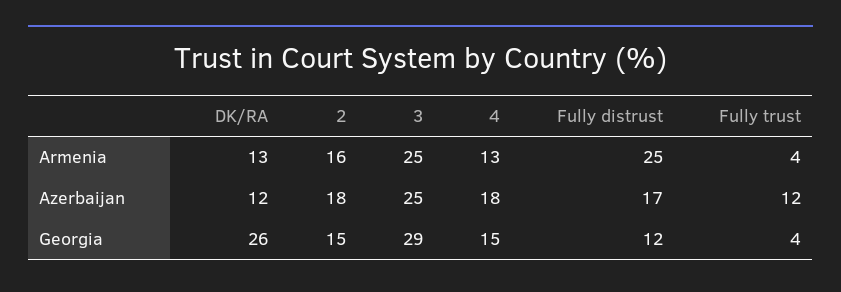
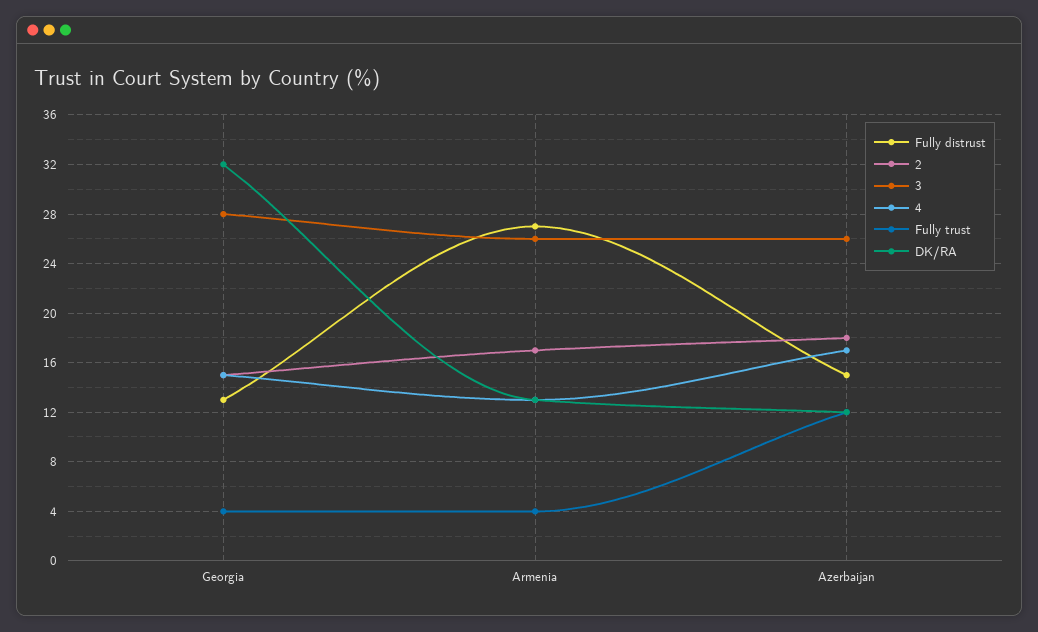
  {
    "DK/RA": {
      "Armenia": 13,
      "Azerbaijan": 12,
-     "Georgia": 26
+     "Georgia": 32
    },
    "2": {
-     "Armenia": 16,
+     "Armenia": 17,
      "Azerbaijan": 18,
      "Georgia": 15
    },
    "3": {
-     "Armenia": 25,
+     "Armenia": 26,
-     "Azerbaijan": 25,
+     "Azerbaijan": 26,
-     "Georgia": 29
+     "Georgia": 28
    },
    "4": {
      "Armenia": 13,
-     "Azerbaijan": 18,
+     "Azerbaijan": 17,
      "Georgia": 15
    },
    "Fully distrust": {
-     "Armenia": 25,
+     "Armenia": 27,
-     "Azerbaijan": 17,
+     "Azerbaijan": 15,
-     "Georgia": 12
+     "Georgia": 13
    },
    "Fully trust": {
      "Armenia": 4,
      "Azerbaijan": 12,
      "Georgia": 4
    }
  }

